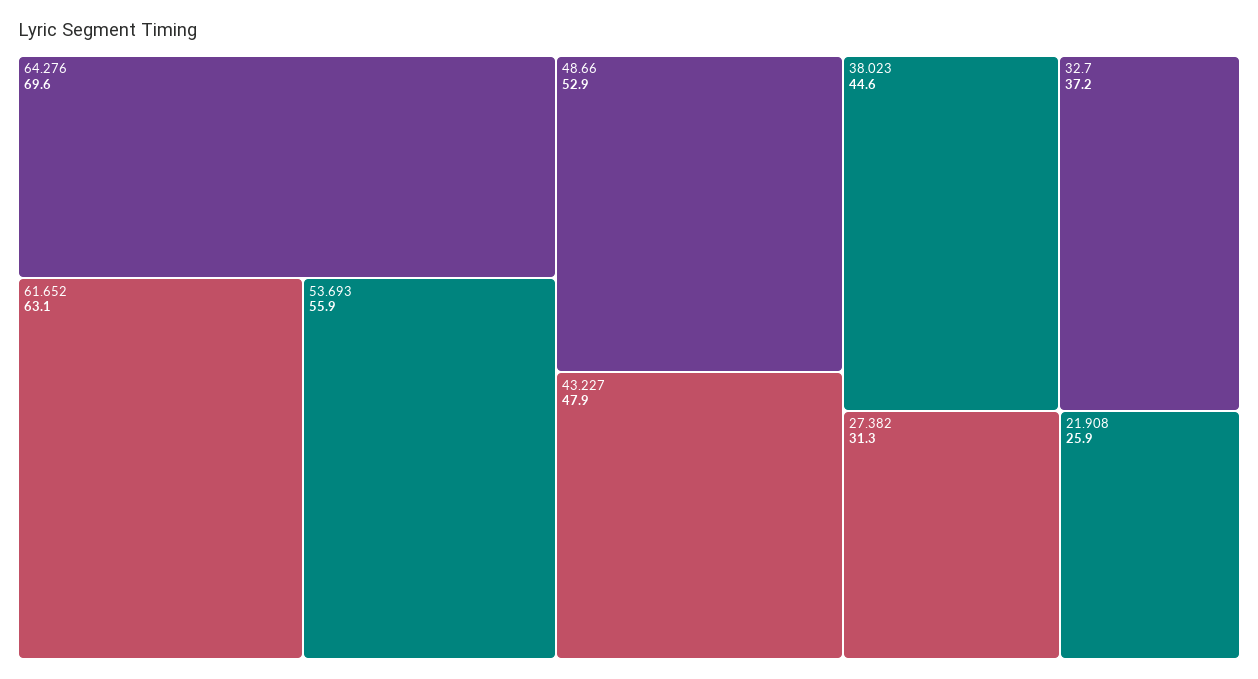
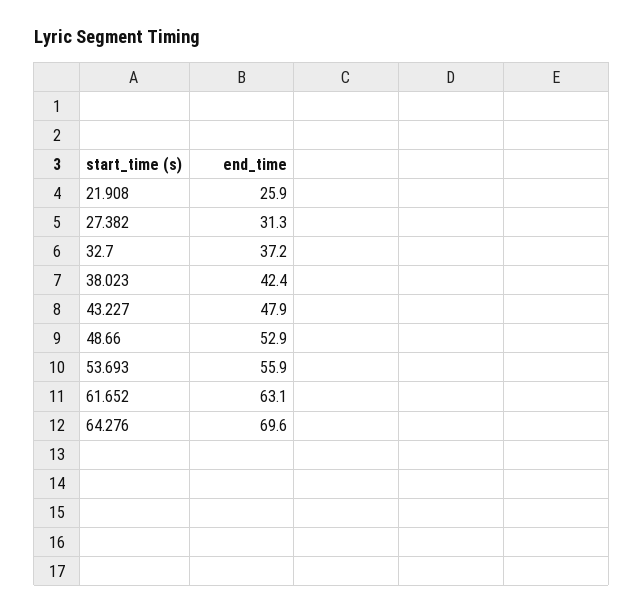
  {
    "64.276": 69.6,
    "61.652": 63.1,
    "53.693": 55.9,
    "48.66": 52.9,
    "43.227": 47.9,
-   "38.023": 44.6,
+   "38.023": 42.4,
    "32.7": 37.2,
    "27.382": 31.3,
    "21.908": 25.9
  }

